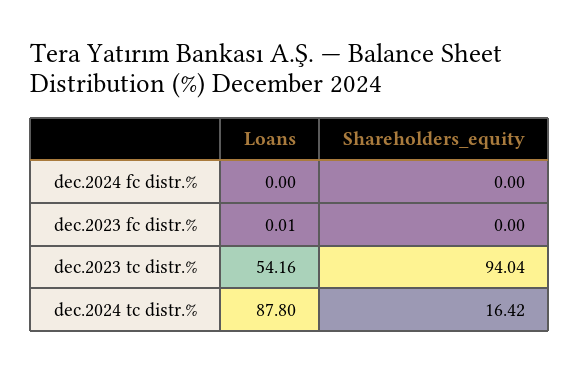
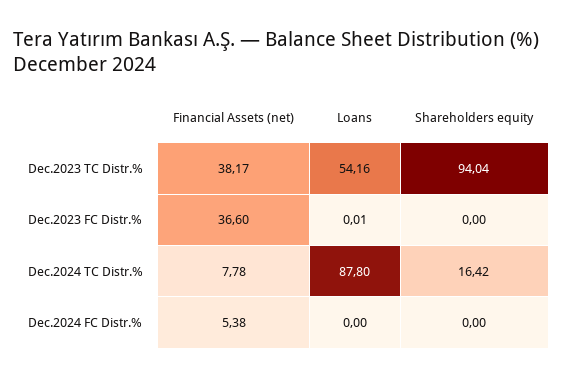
  {
    "Loans": {
      "dec.2024 fc distr.%": 0,
      "dec.2023 fc distr.%": 0.01,
      "dec.2023 tc distr.%": 54.16,
      "dec.2024 tc distr.%": 87.8
    },
    "Shareholders_equity": {
      "dec.2024 fc distr.%": 0,
      "dec.2023 fc distr.%": 0,
      "dec.2023 tc distr.%": 94.04,
      "dec.2024 tc distr.%": 16.42
-   }
+   },
+   "Financial Assets (net)": {
+     "dec.2023 tc distr.%": 38.17,
+     "dec.2023 fc distr.%": 36.6,
+     "dec.2024 tc distr.%": 7.78,
+     "dec.2024 fc distr.%": 5.38
+   }
  }

